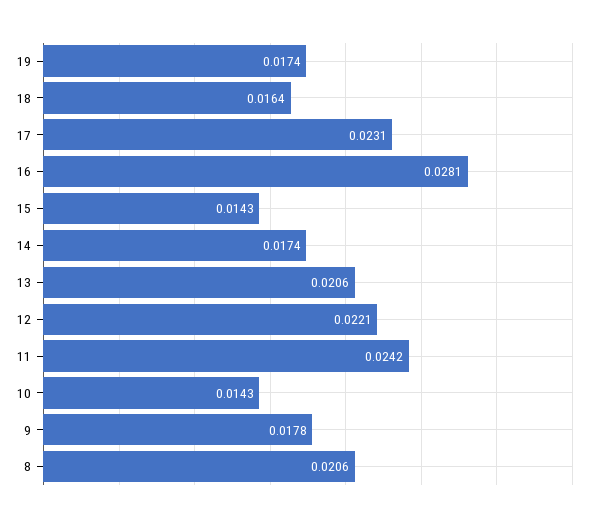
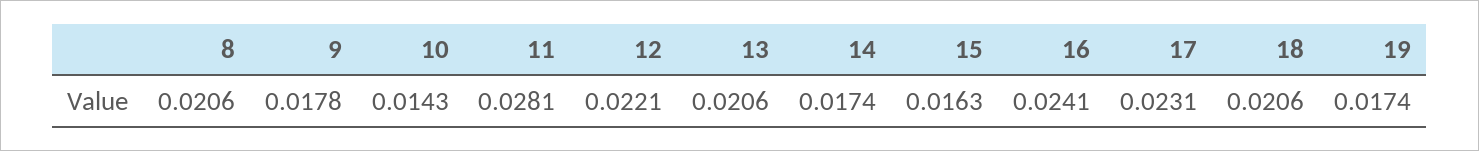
  {
    "19": 0.0174,
-   "18": 0.0164,
+   "18": 0.0206,
    "17": 0.0231,
-   "16": 0.0281,
+   "16": 0.0241,
-   "15": 0.0143,
+   "15": 0.0163,
    "14": 0.0174,
    "13": 0.0206,
    "12": 0.0221,
-   "11": 0.0242,
+   "11": 0.0281,
    "10": 0.0143,
    "9": 0.0178,
    "8": 0.0206
  }

